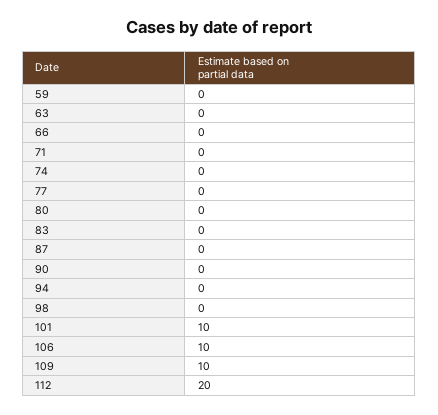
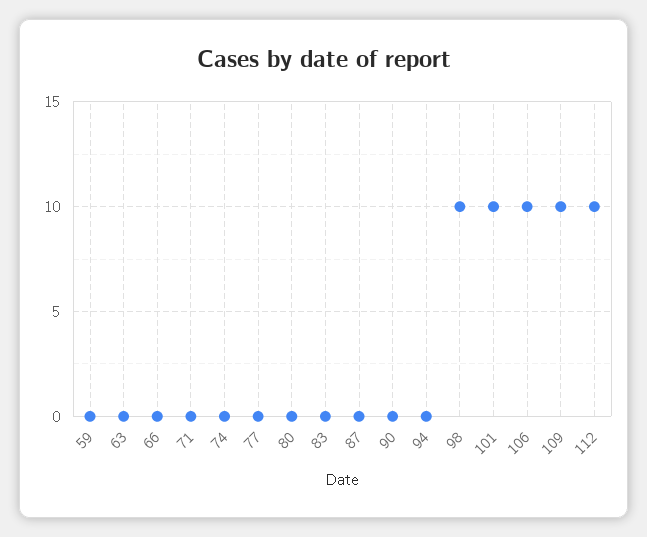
  {
    "59": 0,
    "63": 0,
    "66": 0,
    "71": 0,
    "74": 0,
    "77": 0,
    "80": 0,
    "83": 0,
    "87": 0,
    "90": 0,
    "94": 0,
-   "98": 0,
+   "98": 10,
    "101": 10,
    "106": 10,
    "109": 10,
-   "112": 20
+   "112": 10
  }

